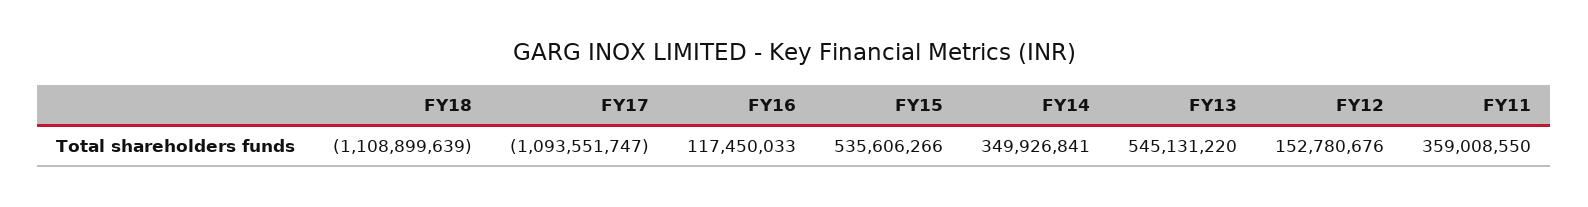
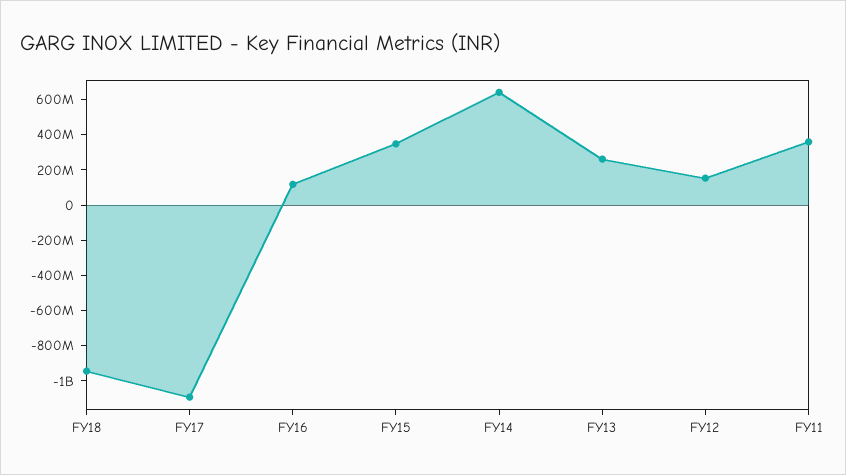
  {
-   "FY18": -1108899639,
+   "FY18": -950000000,
    "FY17": -1093551747,
    "FY16": 117450033,
-   "FY15": 535606266,
+   "FY15": 350000000,
-   "FY14": 349926841,
+   "FY14": 650000000,
-   "FY13": 545131220,
+   "FY13": 250000000,
    "FY12": 152780676,
    "FY11": 359008550
  }

